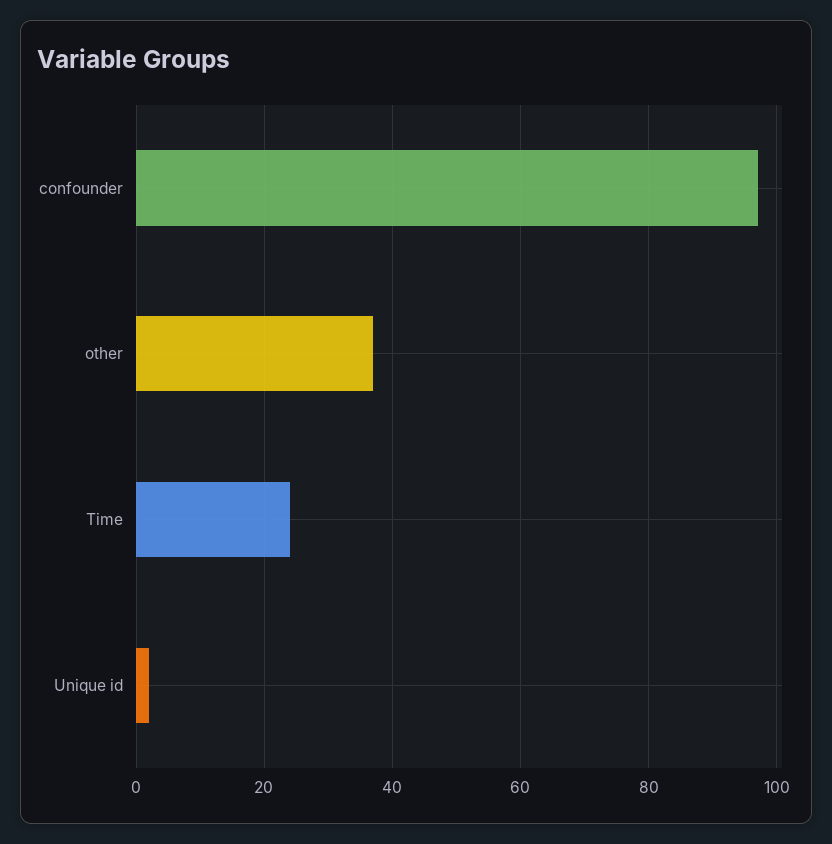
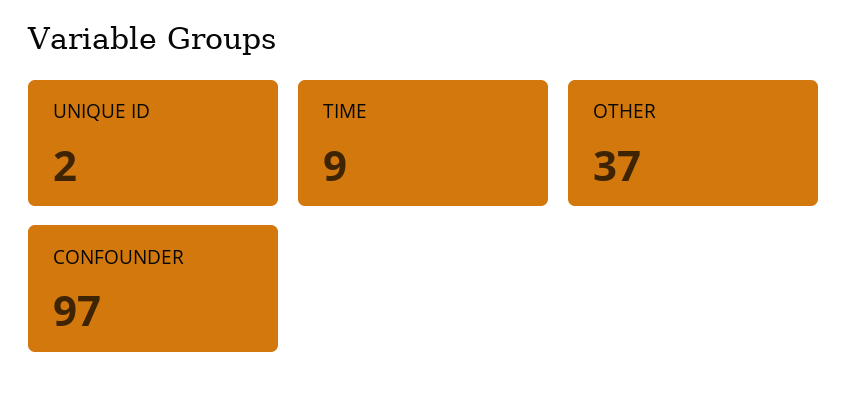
  {
    "confounder": 97,
    "other": 37,
-   "Time": 25,
+   "Time": 9,
    "Unique id": 2
  }

